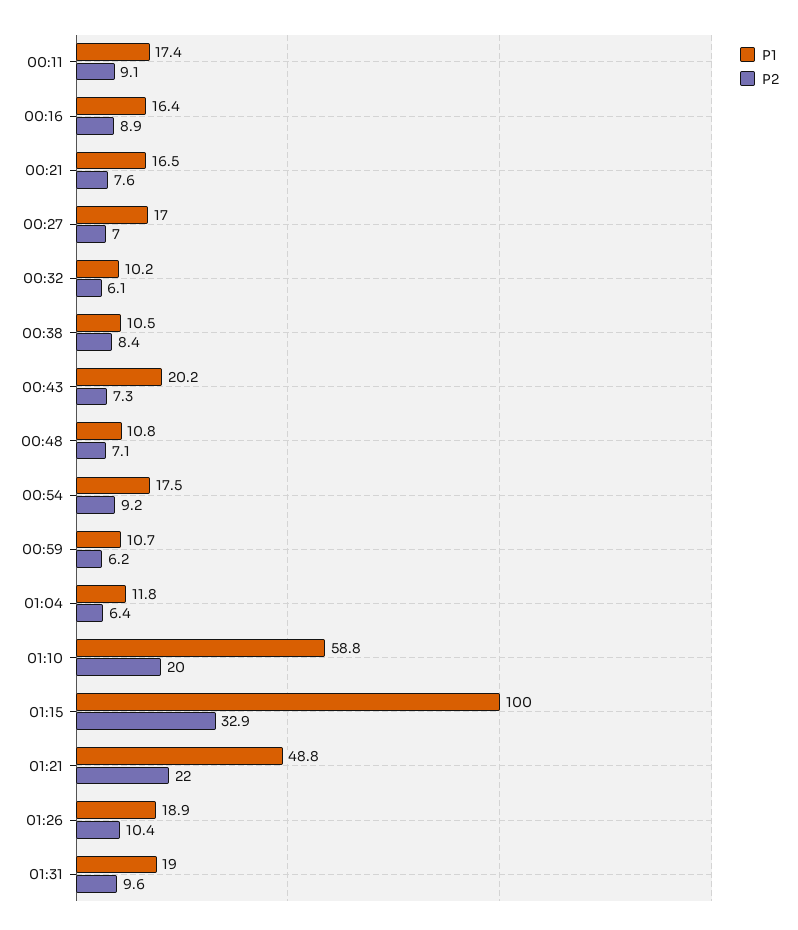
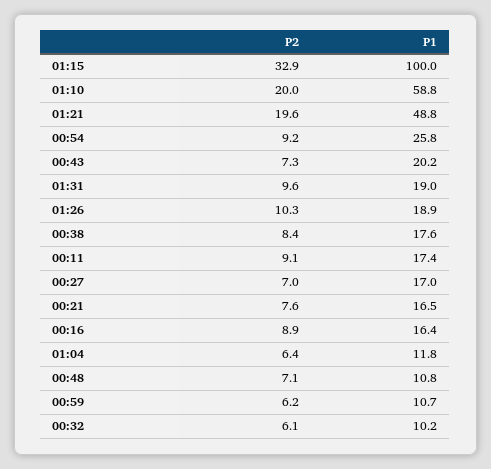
  {
    "P1": {
      "00:11": 17.4,
      "00:16": 16.4,
      "00:21": 16.5,
      "00:27": 17,
      "00:32": 10.2,
-     "00:38": 10.5,
+     "00:38": 17.6,
      "00:43": 20.2,
      "00:48": 10.8,
-     "00:54": 17.5,
+     "00:54": 25.8,
      "00:59": 10.7,
      "01:04": 11.8,
      "01:10": 58.8,
      "01:15": 100,
      "01:21": 48.8,
      "01:26": 18.9,
      "01:31": 19
    },
    "P2": {
      "00:11": 9.1,
      "00:16": 8.9,
      "00:21": 7.6,
      "00:27": 7,
      "00:32": 6.1,
      "00:38": 8.4,
      "00:43": 7.3,
      "00:48": 7.1,
      "00:54": 9.2,
      "00:59": 6.2,
      "01:04": 6.4,
      "01:10": 20,
      "01:15": 32.9,
-     "01:21": 22,
+     "01:21": 19.6,
-     "01:26": 10.4,
+     "01:26": 10.3,
      "01:31": 9.6
    }
  }

